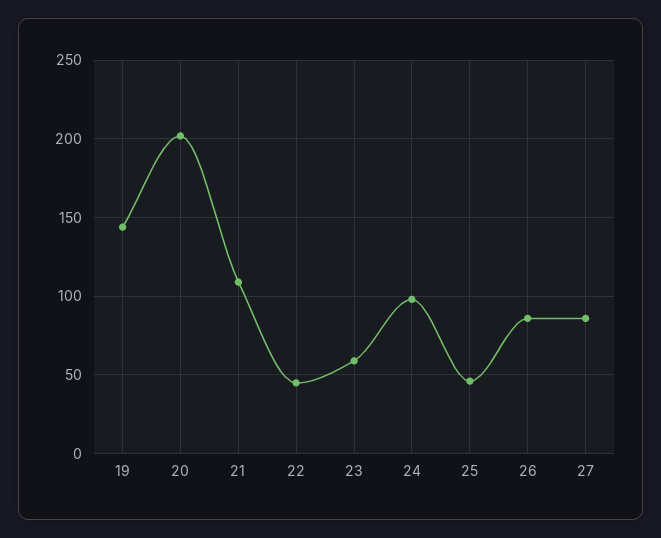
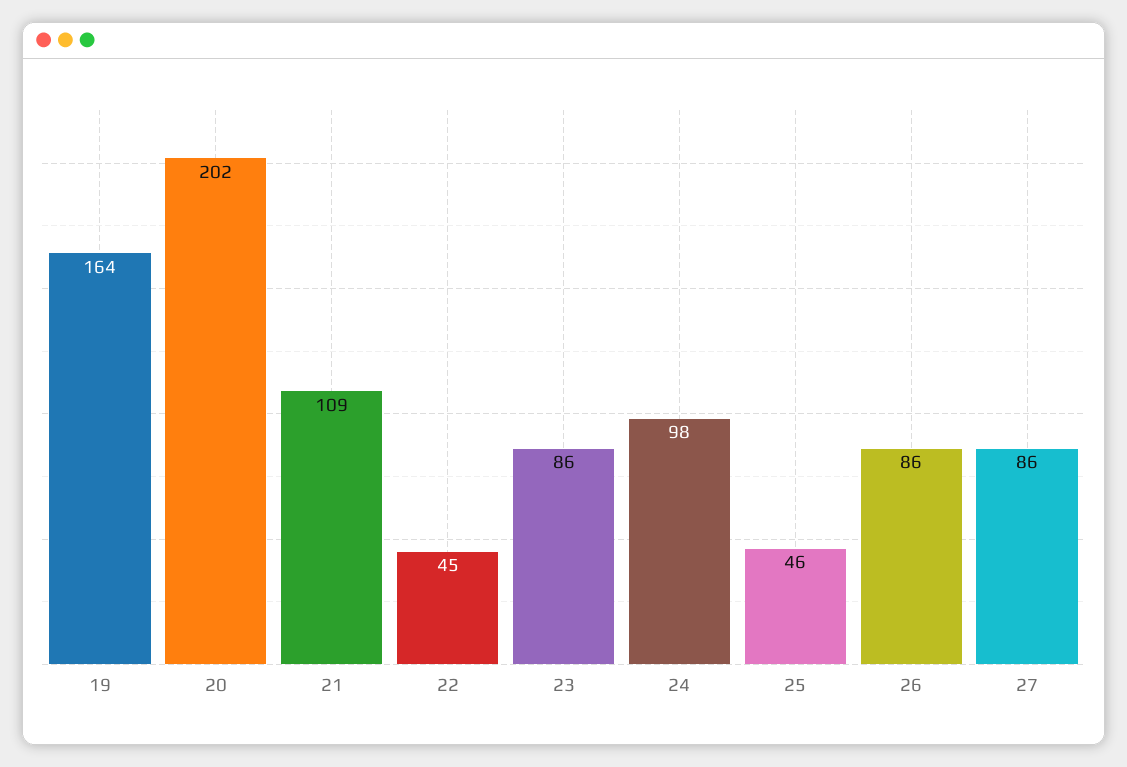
  {
-   "19": 145,
+   "19": 164,
    "20": 202,
    "21": 109,
    "22": 45,
-   "23": 60,
+   "23": 86,
    "24": 98,
    "25": 46,
    "26": 86,
    "27": 86
  }

